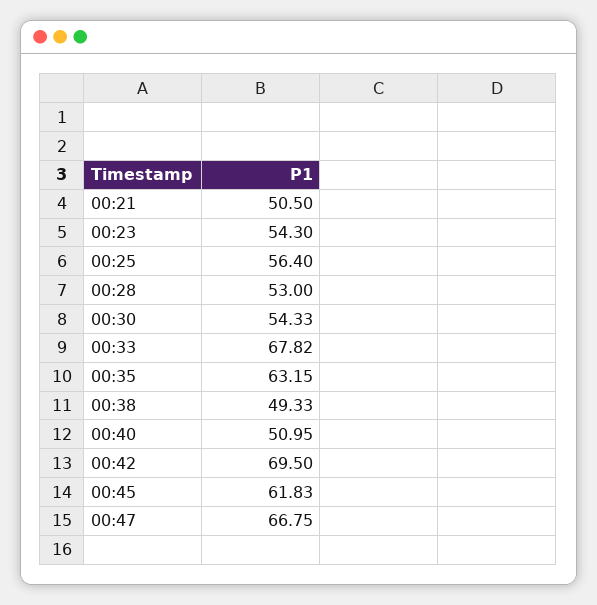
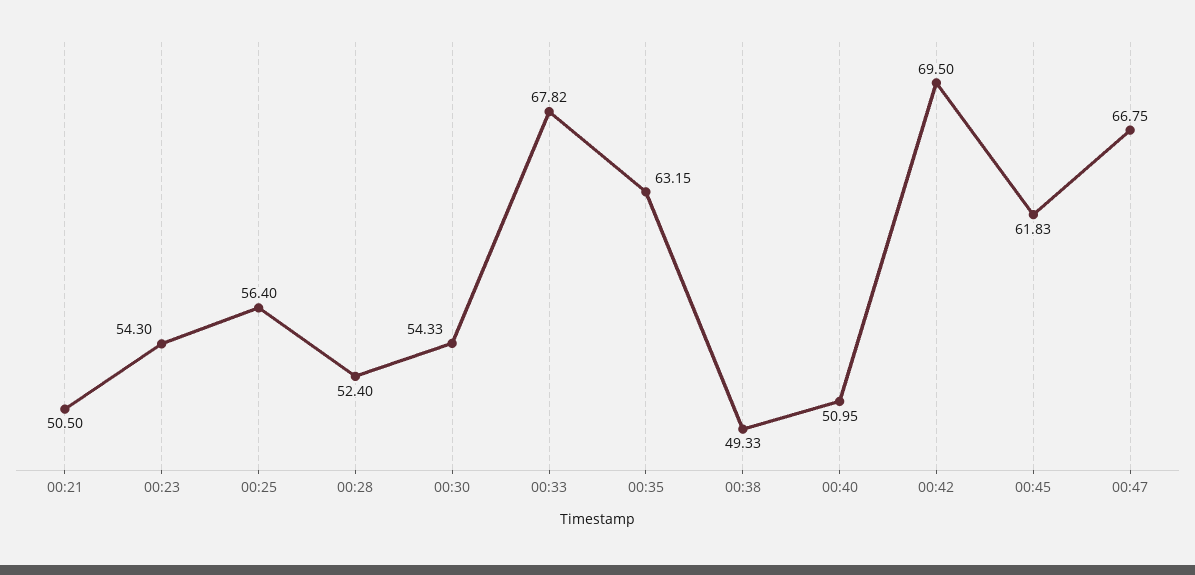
  {
    "00:21": 50.5,
    "00:23": 54.3,
    "00:25": 56.4,
-   "00:28": 53,
+   "00:28": 52.4,
    "00:30": 54.33,
    "00:33": 67.82,
    "00:35": 63.15,
    "00:38": 49.33,
    "00:40": 50.95,
    "00:42": 69.5,
    "00:45": 61.83,
    "00:47": 66.75
  }

